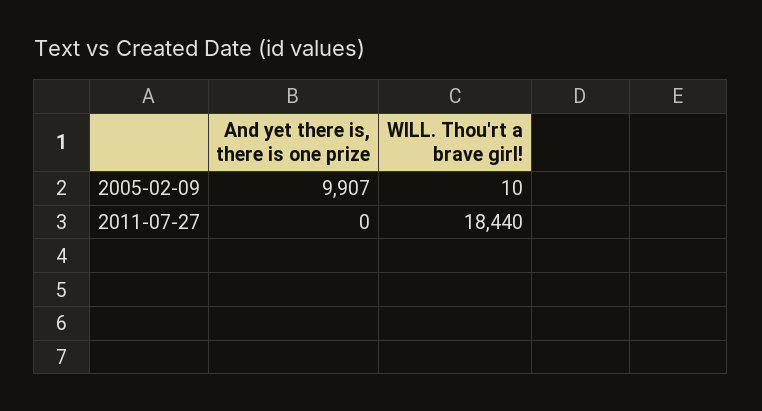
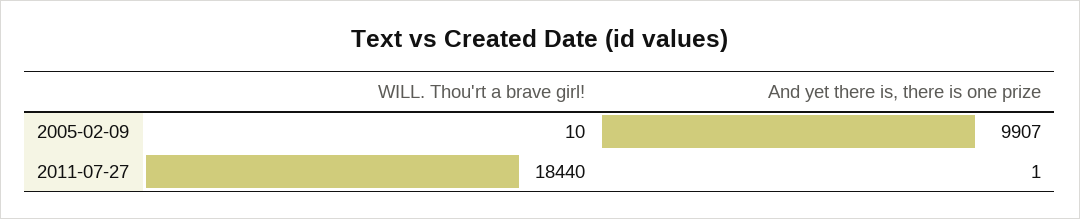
  {
    "And yet there is, there is one prize": {
      "2005-02-09": 9907,
-     "2011-07-27": 0
+     "2011-07-27": 1
    },
    "WILL. Thou'rt a brave girl!": {
      "2005-02-09": 10,
      "2011-07-27": 18440
    }
  }

